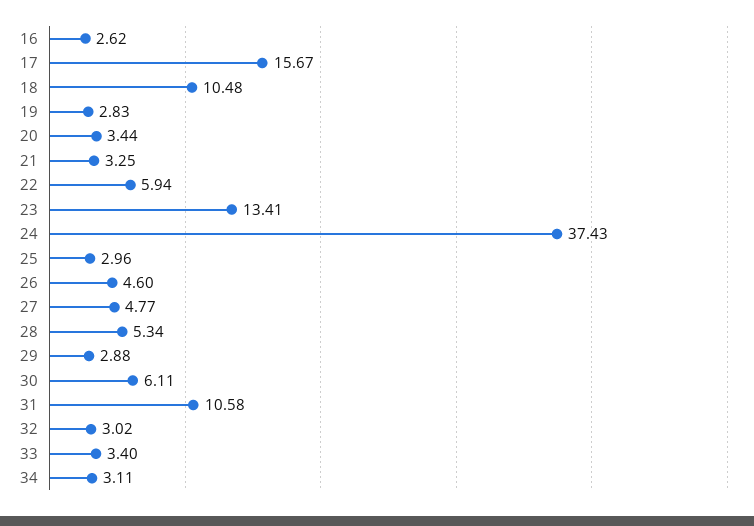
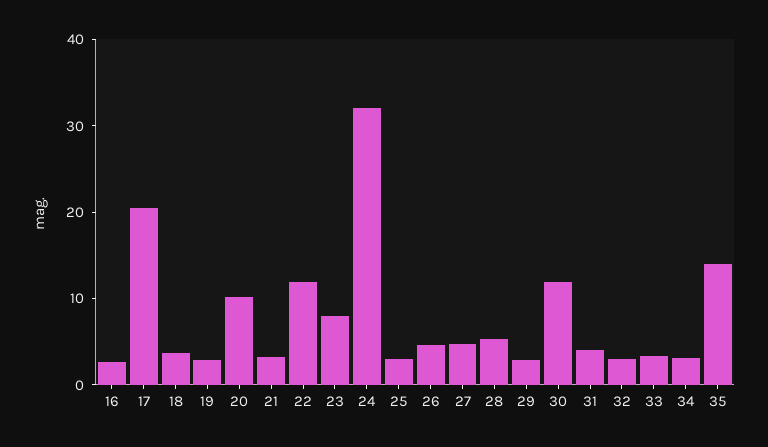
  {
    "16": 2.62,
-   "17": 15.67,
+   "17": 20,
-   "18": 10.48,
+   "18": 4,
    "19": 2.83,
-   "20": 3.44,
+   "20": 10,
    "21": 3.25,
-   "22": 5.94,
+   "22": 12,
-   "23": 13.41,
+   "23": 8,
-   "24": 37.43,
+   "24": 32,
    "25": 2.96,
    "26": 4.6,
    "27": 4.77,
    "28": 5.34,
    "29": 2.88,
-   "30": 6.11,
+   "30": 12,
-   "31": 10.58,
+   "31": 4,
    "32": 3.02,
    "33": 3.4,
-   "34": 3.11
+   "34": 3.11,
+   "35": 14
  }

